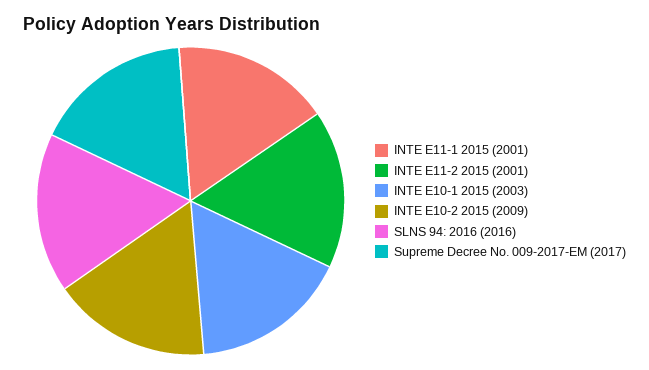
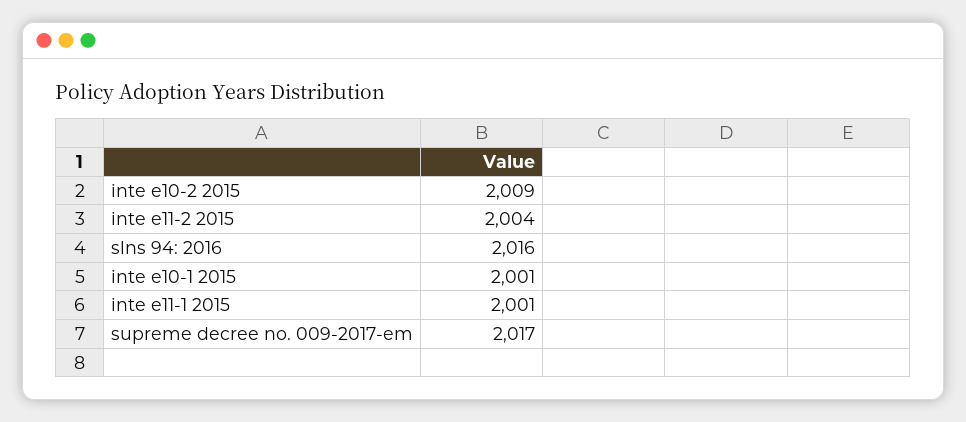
  {
    "INTE E11-1 2015": 2001,
-   "INTE E11-2 2015": 2001,
+   "INTE E11-2 2015": 2004,
-   "INTE E10-1 2015": 2003,
+   "INTE E10-1 2015": 2001,
    "INTE E10-2 2015": 2009,
    "SLNS 94: 2016": 2016,
    "Supreme Decree No. 009-2017-EM": 2017
  }

